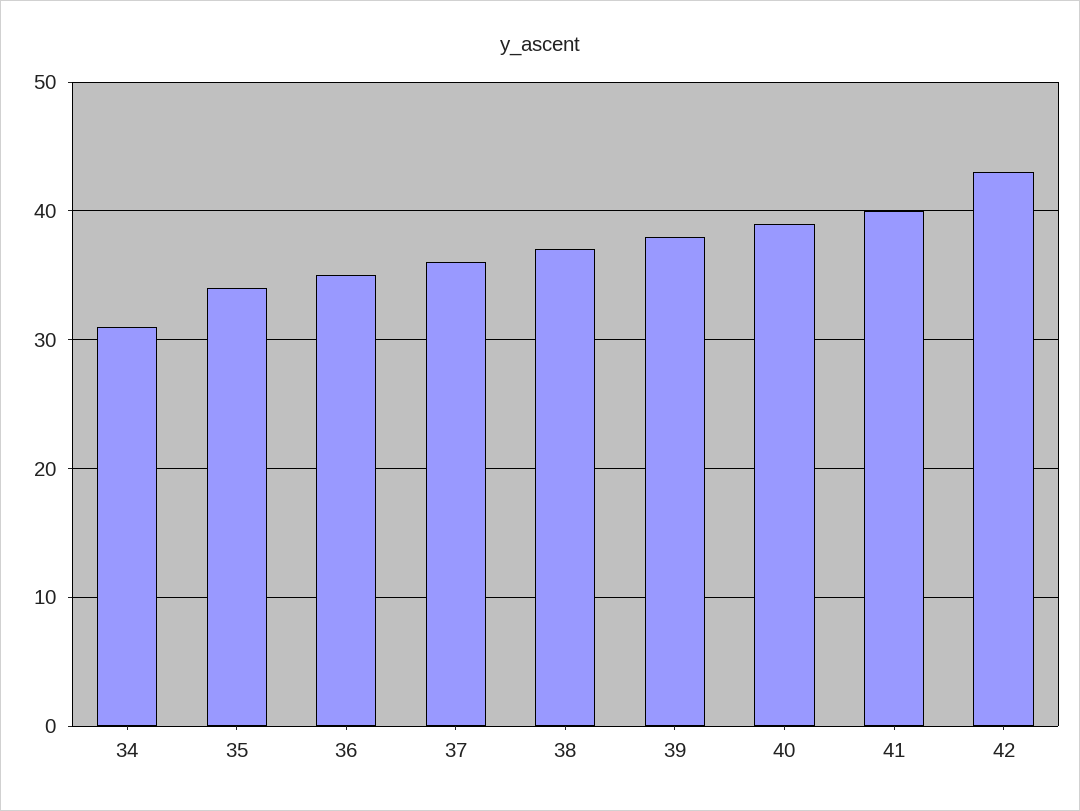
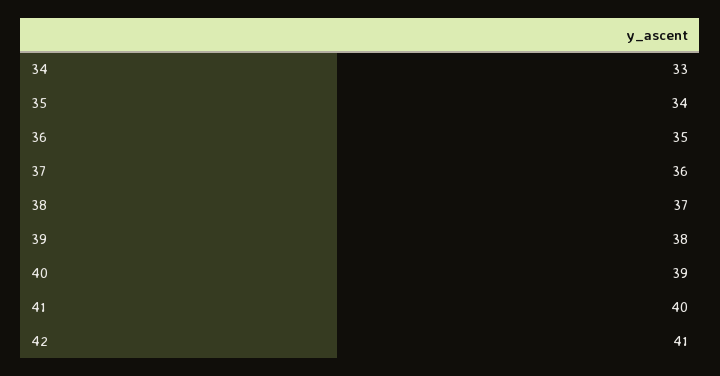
  {
-   "34": 31,
+   "34": 33,
    "35": 34,
    "36": 35,
    "37": 36,
    "38": 37,
    "39": 38,
    "40": 39,
    "41": 40,
-   "42": 43
+   "42": 41
  }

